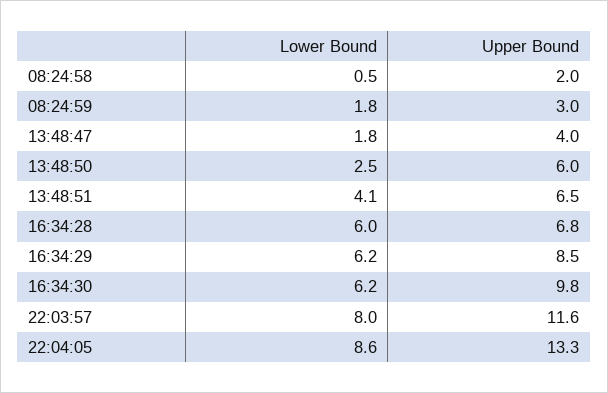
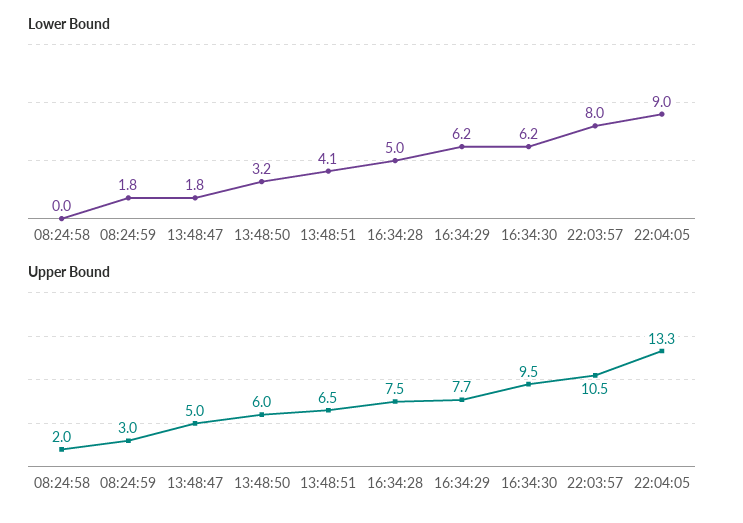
  {
    "Lower Bound": {
-     "08:24:58": 0.5,
+     "08:24:58": 0,
      "08:24:59": 1.8,
      "13:48:47": 1.8,
-     "13:48:50": 2.5,
+     "13:48:50": 3.2,
      "13:48:51": 4.1,
-     "16:34:28": 6,
+     "16:34:28": 5,
      "16:34:29": 6.2,
      "16:34:30": 6.2,
      "22:03:57": 8,
-     "22:04:05": 8.6
+     "22:04:05": 9
    },
    "Upper Bound": {
      "08:24:58": 2,
      "08:24:59": 3,
-     "13:48:47": 4,
+     "13:48:47": 5,
      "13:48:50": 6,
      "13:48:51": 6.5,
-     "16:34:28": 6.8,
+     "16:34:28": 7.5,
-     "16:34:29": 8.5,
+     "16:34:29": 7.7,
-     "16:34:30": 9.8,
+     "16:34:30": 9.5,
-     "22:03:57": 11.6,
+     "22:03:57": 10.5,
      "22:04:05": 13.3
    }
  }

